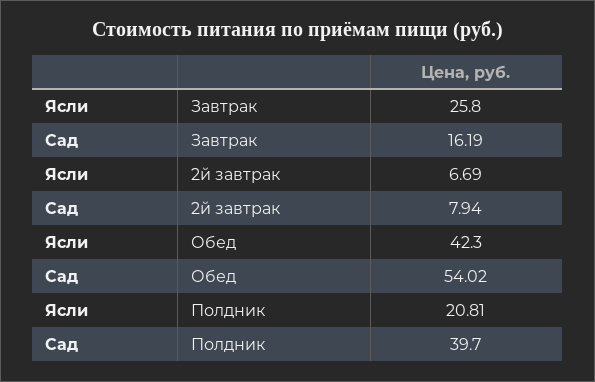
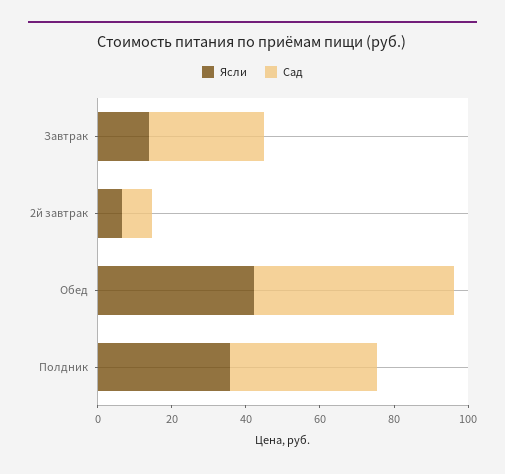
  {
    "Ясли": {
-     "Завтрак": 25.8,
+     "Завтрак": 15,
      "2й завтрак": 6.69,
      "Обед": 42.3,
-     "Полдник": 20.81
+     "Полдник": 35
    },
    "Сад": {
-     "Завтрак": 16.19,
+     "Завтрак": 30,
      "2й завтрак": 7.94,
      "Обед": 54.02,
      "Полдник": 39.7
    }
  }

